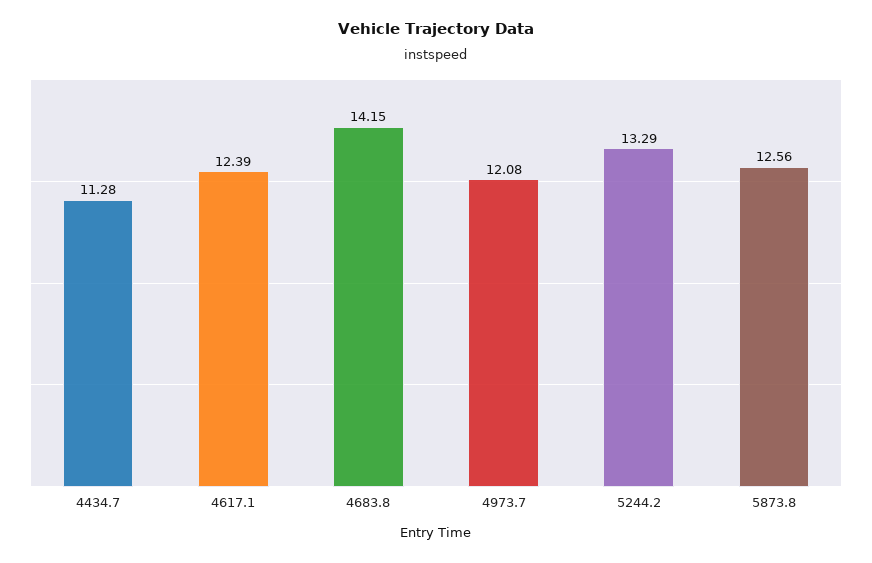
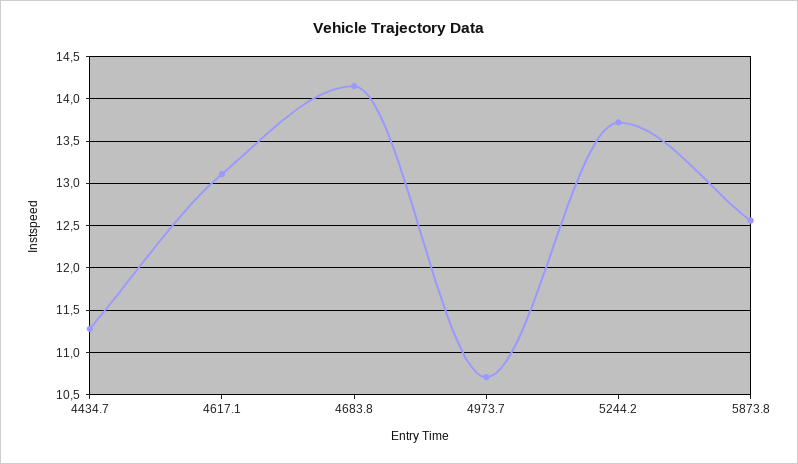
  {
    "4434.7": 11.28,
-   "4617.1": 12.39,
+   "4617.1": 13.1,
    "4683.8": 14.15,
-   "4973.7": 12.08,
+   "4973.7": 10.7,
-   "5244.2": 13.29,
+   "5244.2": 13.7,
    "5873.8": 12.56
  }

